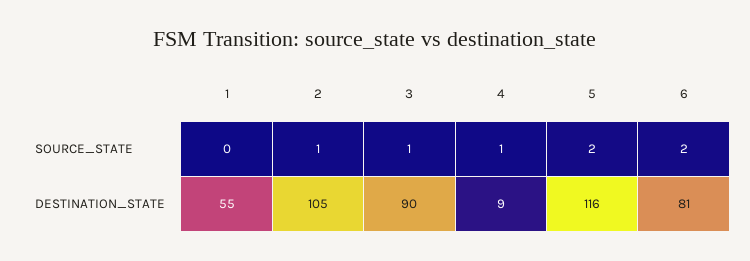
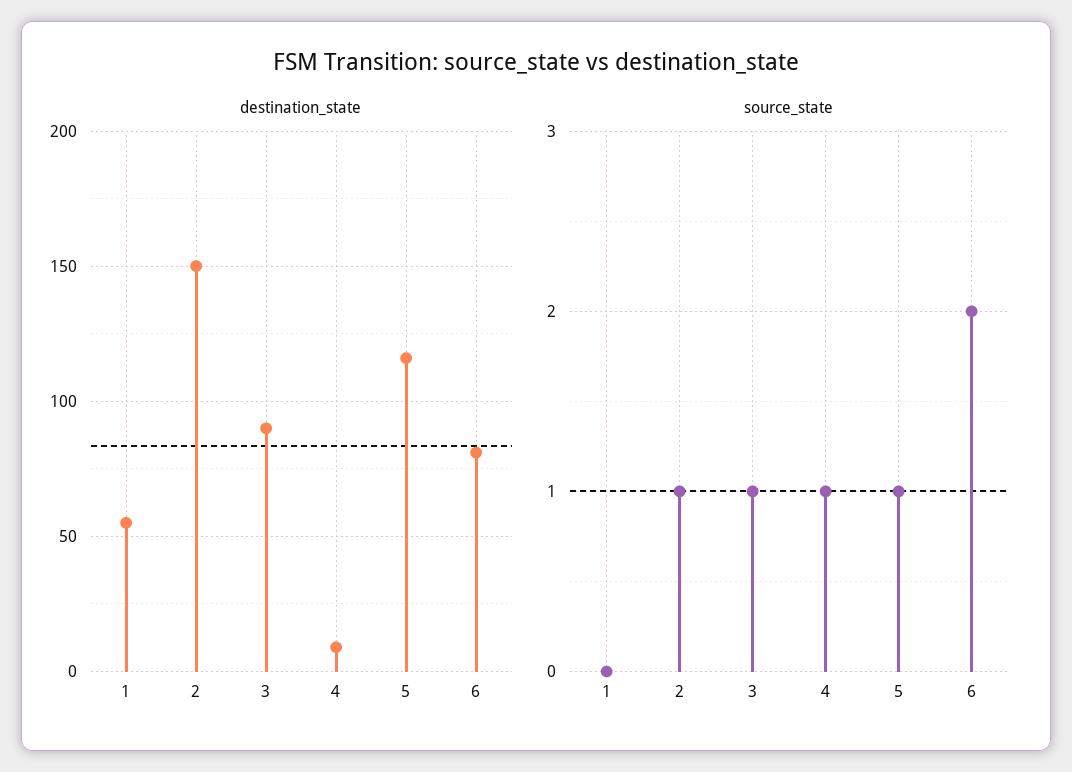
  {
    "SOURCE_STATE": {
      "1": 0,
      "2": 1,
      "3": 1,
      "4": 1,
-     "5": 2,
+     "5": 1,
      "6": 2
    },
    "DESTINATION_STATE": {
      "1": 55,
-     "2": 105,
+     "2": 150,
      "3": 90,
      "4": 9,
      "5": 116,
      "6": 81
    }
  }

